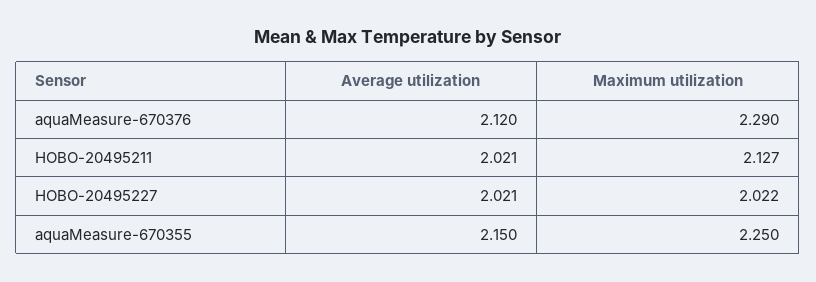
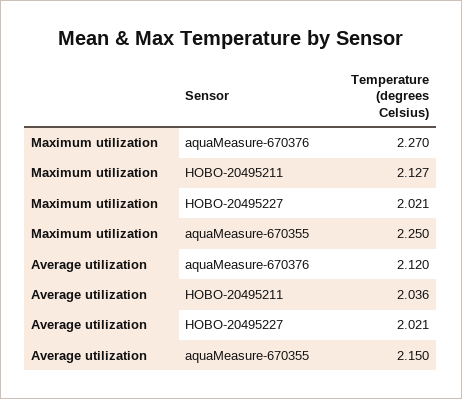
  {
    "Average utilization": {
      "aquaMeasure-670376": 2.12,
-     "HOBO-20495211": 2.021,
+     "HOBO-20495211": 2.036,
      "HOBO-20495227": 2.021,
      "aquaMeasure-670355": 2.15
    },
    "Maximum utilization": {
-     "aquaMeasure-670376": 2.29,
+     "aquaMeasure-670376": 2.27,
      "HOBO-20495211": 2.127,
-     "HOBO-20495227": 2.022,
+     "HOBO-20495227": 2.021,
      "aquaMeasure-670355": 2.25
    }
  }

